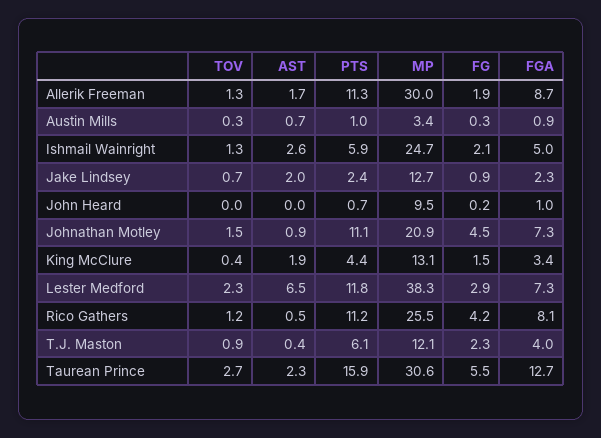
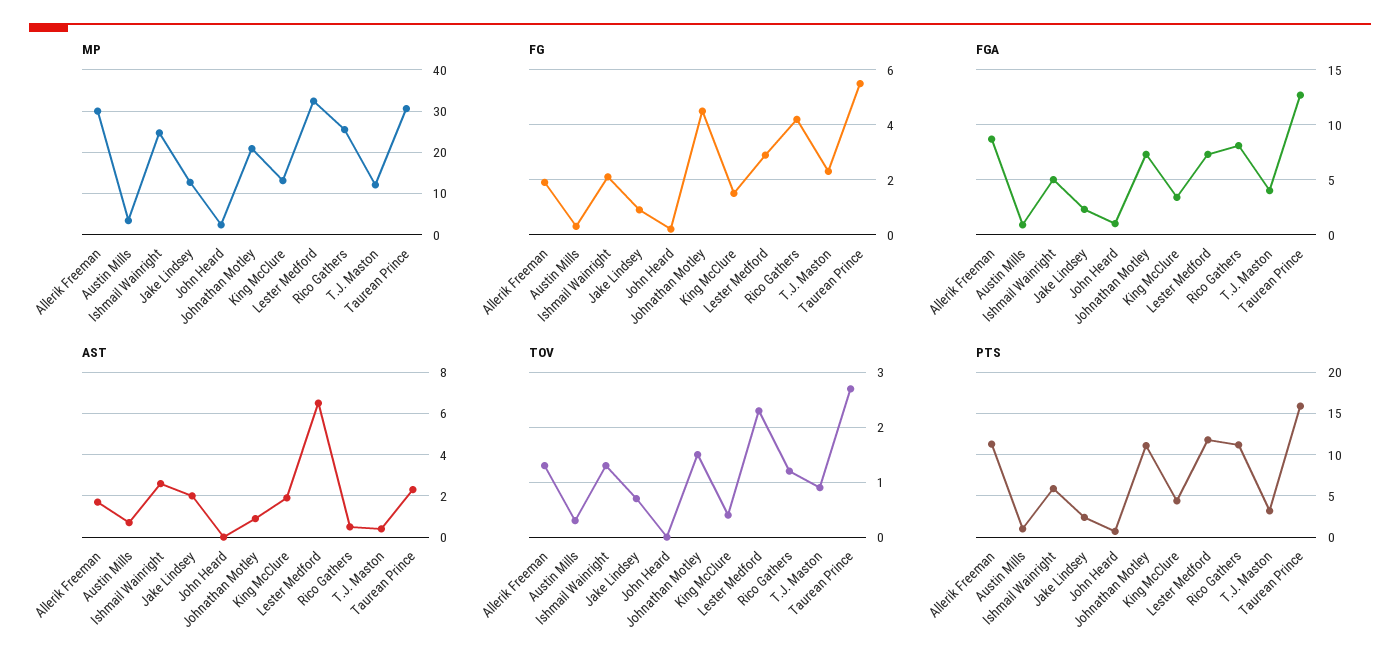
  {
    "TOV": {
      "Allerik Freeman": 1.3,
      "Austin Mills": 0.3,
      "Ishmail Wainright": 1.3,
      "Jake Lindsey": 0.7,
      "John Heard": 0,
      "Johnathan Motley": 1.5,
      "King McClure": 0.4,
      "Lester Medford": 2.3,
      "Rico Gathers": 1.2,
      "T.J. Maston": 0.9,
      "Taurean Prince": 2.7
    },
    "AST": {
      "Allerik Freeman": 1.7,
      "Austin Mills": 0.7,
      "Ishmail Wainright": 2.6,
      "Jake Lindsey": 2,
      "John Heard": 0,
      "Johnathan Motley": 0.9,
      "King McClure": 1.9,
      "Lester Medford": 6.5,
      "Rico Gathers": 0.5,
      "T.J. Maston": 0.4,
      "Taurean Prince": 2.3
    },
    "PTS": {
      "Allerik Freeman": 11.3,
      "Austin Mills": 1,
      "Ishmail Wainright": 5.9,
      "Jake Lindsey": 2.4,
      "John Heard": 0.7,
      "Johnathan Motley": 11.1,
      "King McClure": 4.4,
      "Lester Medford": 11.8,
      "Rico Gathers": 11.2,
-     "T.J. Maston": 6.1,
+     "T.J. Maston": 3,
      "Taurean Prince": 15.9
    },
    "MP": {
      "Allerik Freeman": 30,
      "Austin Mills": 3.4,
      "Ishmail Wainright": 24.7,
      "Jake Lindsey": 12.7,
-     "John Heard": 9.5,
+     "John Heard": 2,
      "Johnathan Motley": 20.9,
      "King McClure": 13.1,
-     "Lester Medford": 38.3,
+     "Lester Medford": 32,
      "Rico Gathers": 25.5,
      "T.J. Maston": 12.1,
      "Taurean Prince": 30.6
    },
    "FG": {
      "Allerik Freeman": 1.9,
      "Austin Mills": 0.3,
      "Ishmail Wainright": 2.1,
      "Jake Lindsey": 0.9,
      "John Heard": 0.2,
      "Johnathan Motley": 4.5,
      "King McClure": 1.5,
      "Lester Medford": 2.9,
      "Rico Gathers": 4.2,
      "T.J. Maston": 2.3,
      "Taurean Prince": 5.5
    },
    "FGA": {
      "Allerik Freeman": 8.7,
      "Austin Mills": 0.9,
      "Ishmail Wainright": 5,
      "Jake Lindsey": 2.3,
      "John Heard": 1,
      "Johnathan Motley": 7.3,
      "King McClure": 3.4,
      "Lester Medford": 7.3,
      "Rico Gathers": 8.1,
      "T.J. Maston": 4,
      "Taurean Prince": 12.7
    }
  }

